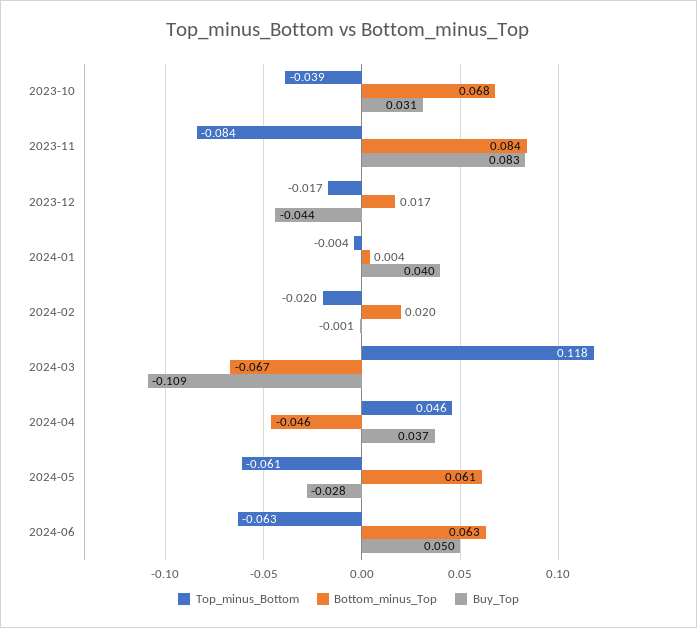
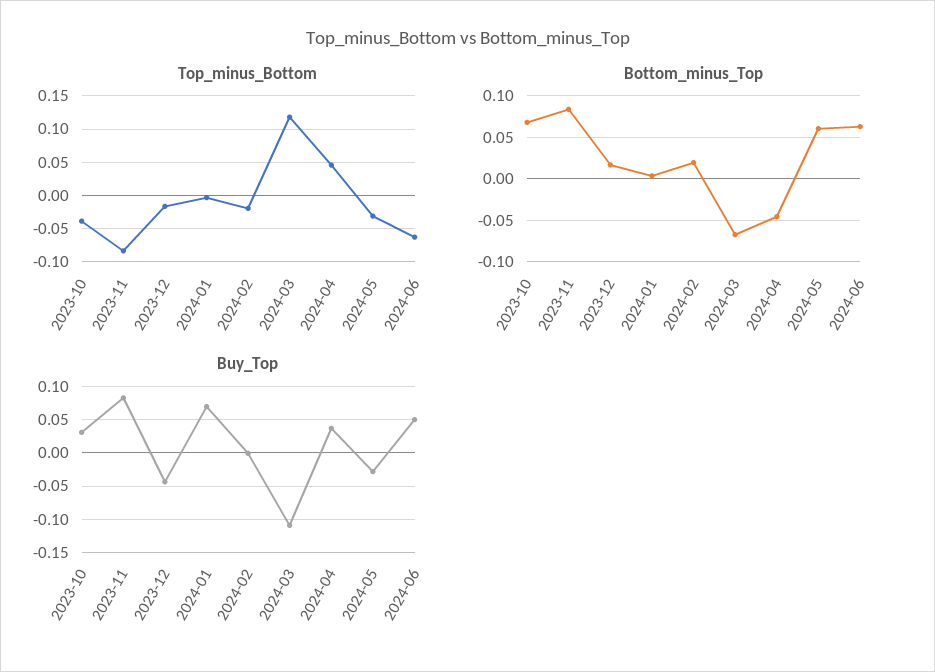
  {
    "Top_minus_Bottom": {
      "2023-10": -0.039,
      "2023-11": -0.084,
      "2023-12": -0.017,
      "2024-01": -0.004,
      "2024-02": -0.02,
      "2024-03": 0.118,
      "2024-04": 0.046,
-     "2024-05": -0.061,
+     "2024-05": -0.03,
      "2024-06": -0.063
    },
    "Bottom_minus_Top": {
      "2023-10": 0.068,
      "2023-11": 0.084,
      "2023-12": 0.017,
      "2024-01": 0.004,
      "2024-02": 0.02,
      "2024-03": -0.067,
      "2024-04": -0.046,
      "2024-05": 0.061,
      "2024-06": 0.063
    },
    "Buy_Top": {
      "2023-10": 0.031,
      "2023-11": 0.083,
      "2023-12": -0.044,
-     "2024-01": 0.04,
+     "2024-01": 0.07,
      "2024-02": -0.001,
      "2024-03": -0.109,
      "2024-04": 0.037,
      "2024-05": -0.028,
      "2024-06": 0.05
    }
  }

